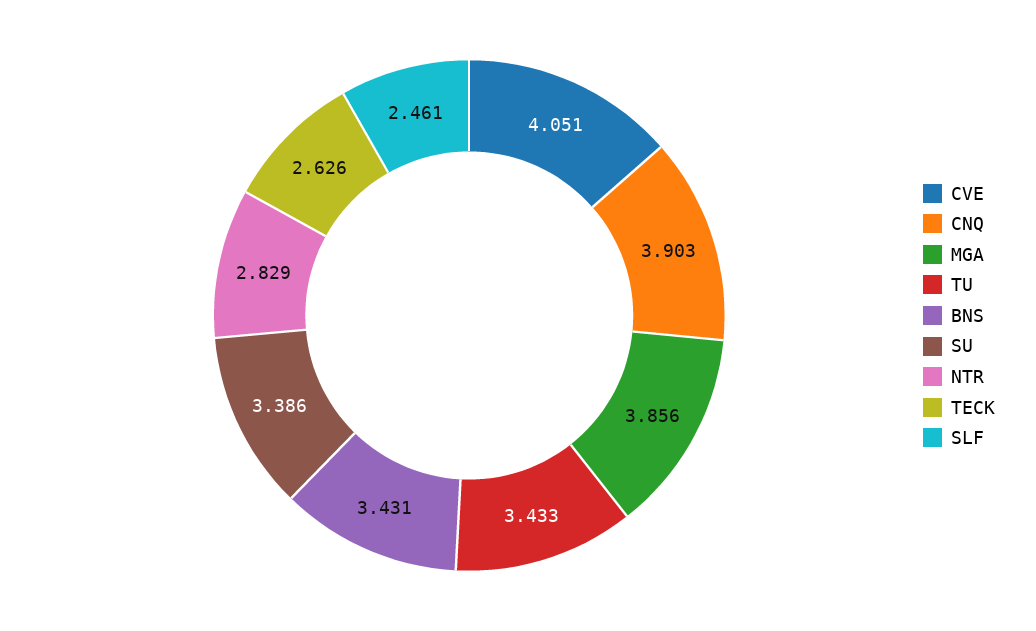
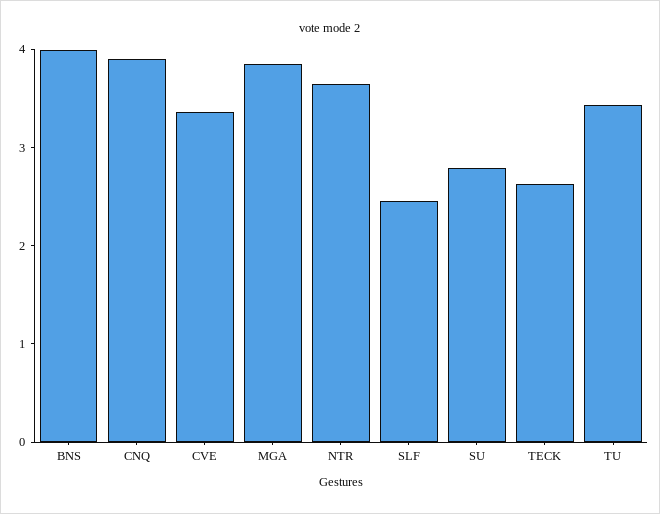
  {
-   "CVE": 4.051,
+   "CVE": 3.4,
    "CNQ": 3.903,
    "MGA": 3.856,
    "TU": 3.433,
-   "BNS": 3.431,
+   "BNS": 4,
-   "SU": 3.386,
+   "SU": 2.8,
-   "NTR": 2.829,
+   "NTR": 3.6,
    "TECK": 2.626,
    "SLF": 2.461
  }

